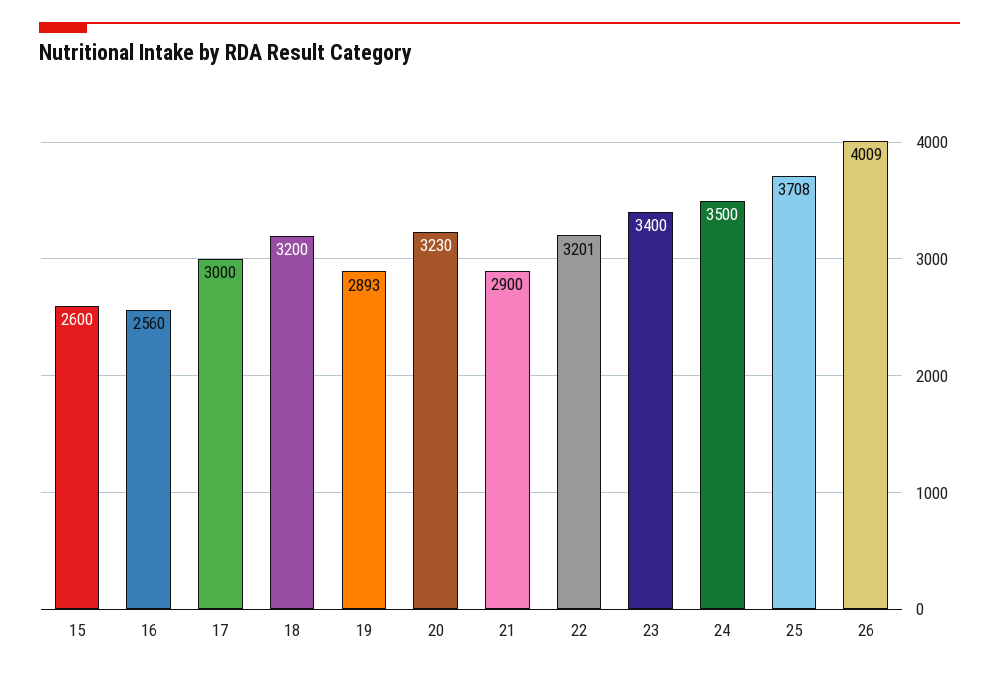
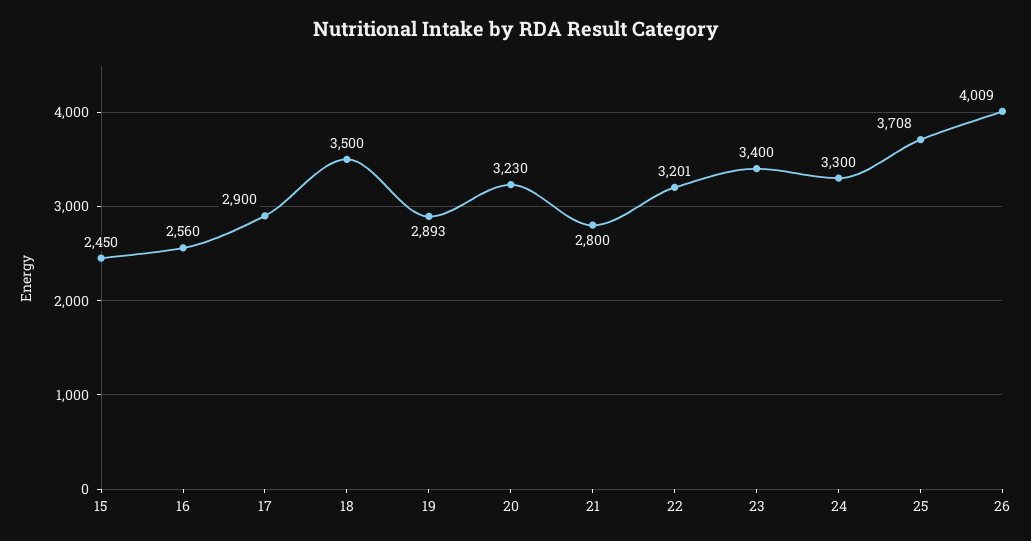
  {
-   "15": 2600,
+   "15": 2450,
    "16": 2560,
-   "17": 3000,
+   "17": 2900,
-   "18": 3200,
+   "18": 3500,
    "19": 2893,
    "20": 3230,
-   "21": 2900,
+   "21": 2800,
    "22": 3201,
    "23": 3400,
-   "24": 3500,
+   "24": 3300,
    "25": 3708,
    "26": 4009
  }

